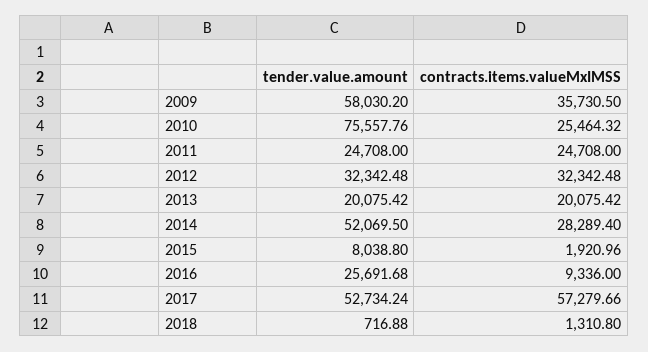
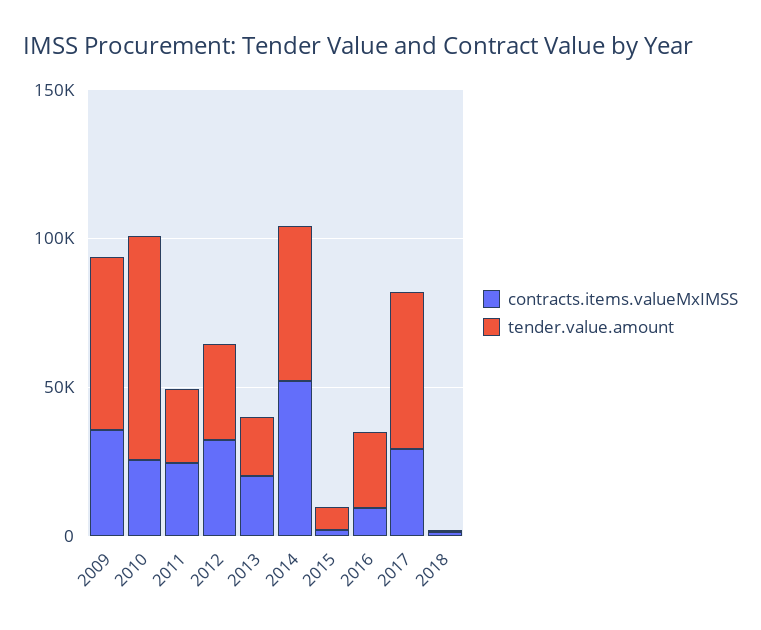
  {
    "tender.value.amount": {
      "2009": 58030.2,
      "2010": 75557.76,
      "2011": 24708,
      "2012": 32342.48,
      "2013": 20075.42,
      "2014": 52069.5,
      "2015": 8038.8,
      "2016": 25691.68,
      "2017": 52734.24,
      "2018": 716.88
    },
    "contracts.items.valueMxIMSS": {
      "2009": 35730.5,
      "2010": 25464.32,
      "2011": 24708,
      "2012": 32342.48,
      "2013": 20075.42,
-     "2014": 28289.4,
+     "2014": 50000,
      "2015": 1920.96,
      "2016": 9336,
-     "2017": 57279.66,
+     "2017": 30000,
      "2018": 1310.8
    }
  }

